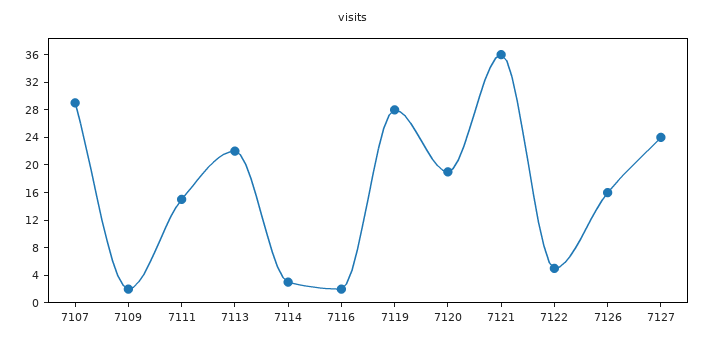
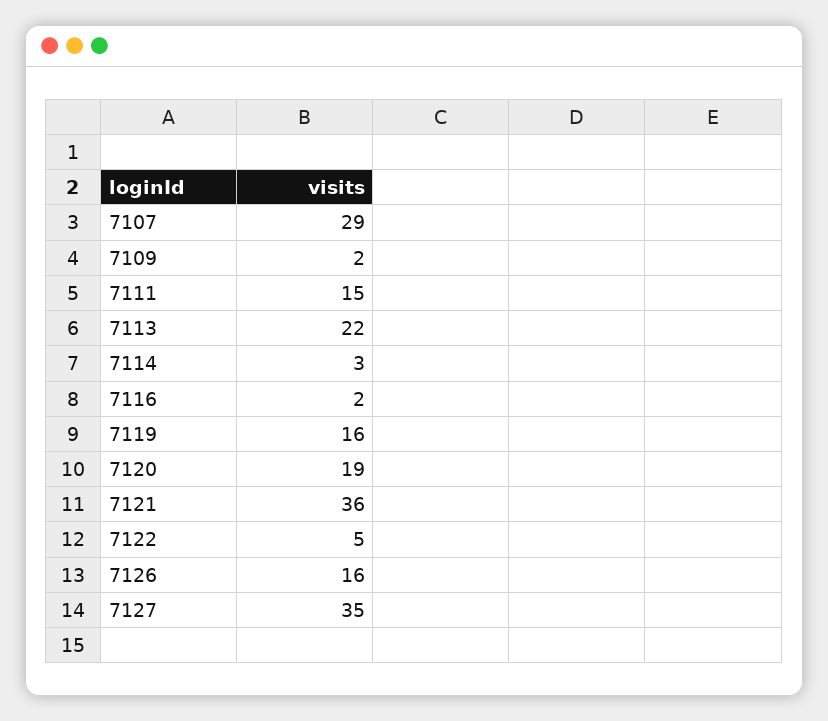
  {
    "7107": 29,
    "7109": 2,
    "7111": 15,
    "7113": 22,
    "7114": 3,
    "7116": 2,
-   "7119": 28,
+   "7119": 16,
    "7120": 19,
    "7121": 36,
    "7122": 5,
    "7126": 16,
-   "7127": 24
+   "7127": 35
  }

